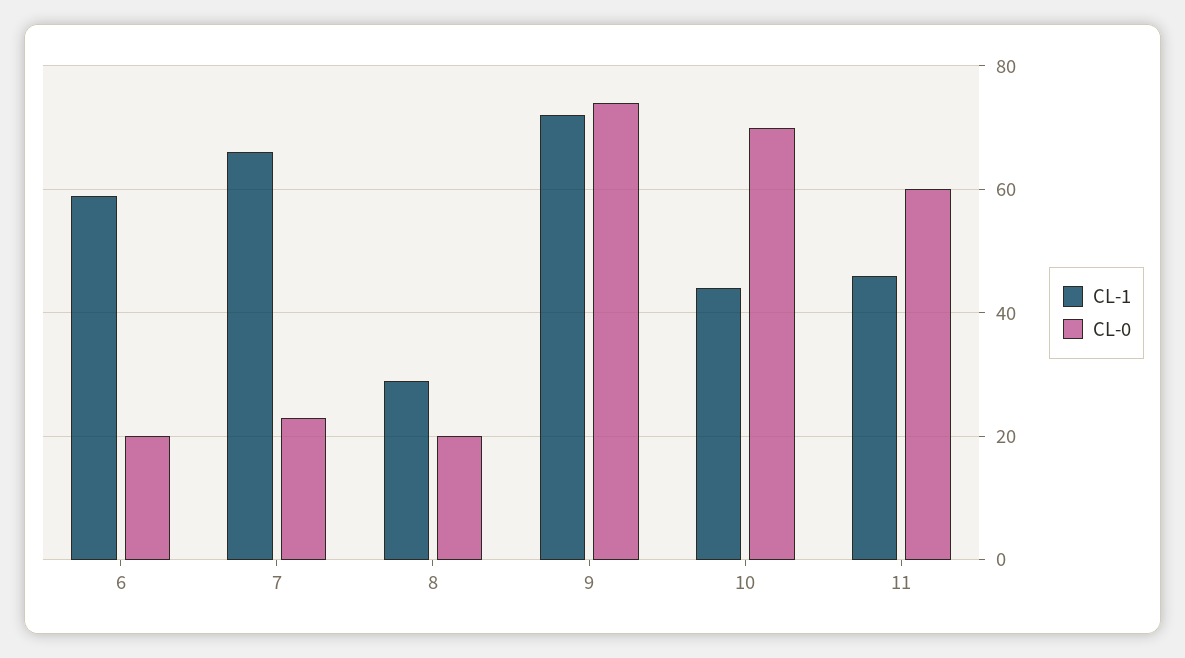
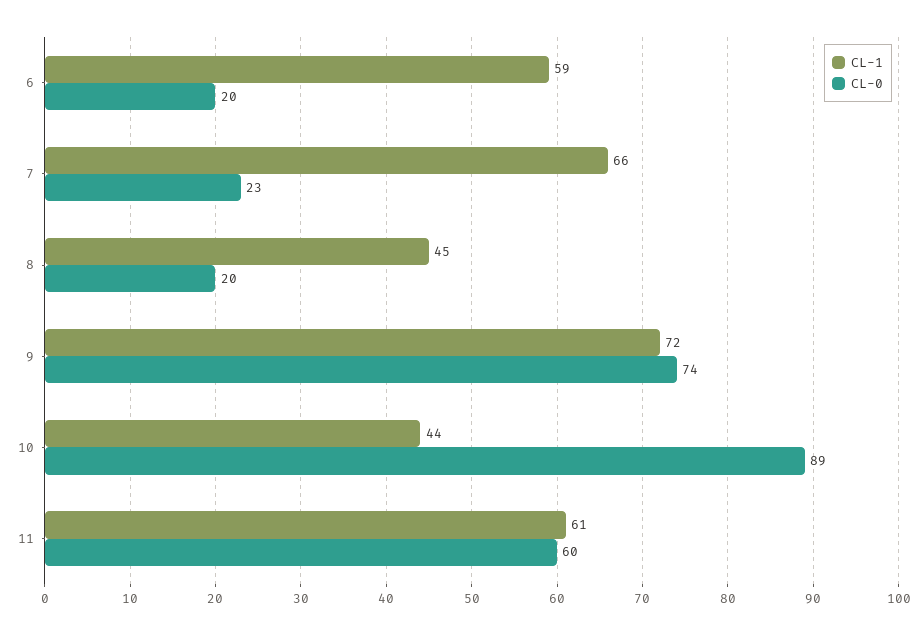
  {
    "CL-1": {
      "6": 59,
      "7": 66,
-     "8": 30,
+     "8": 45,
      "9": 72,
      "10": 44,
-     "11": 45
+     "11": 61
    },
    "CL-0": {
      "6": 20,
      "7": 23,
      "8": 20,
      "9": 74,
-     "10": 70,
+     "10": 89,
      "11": 60
    }
  }

